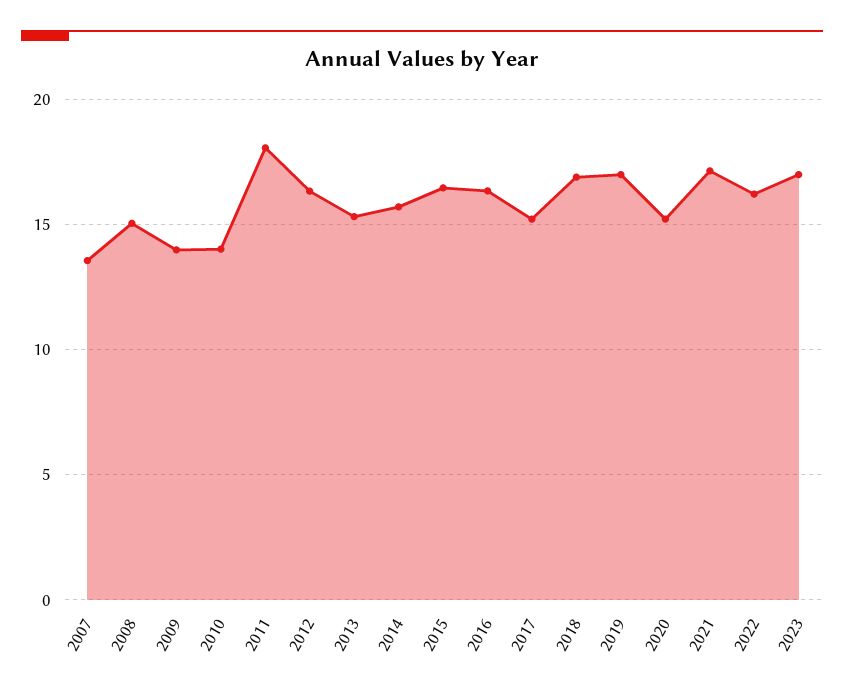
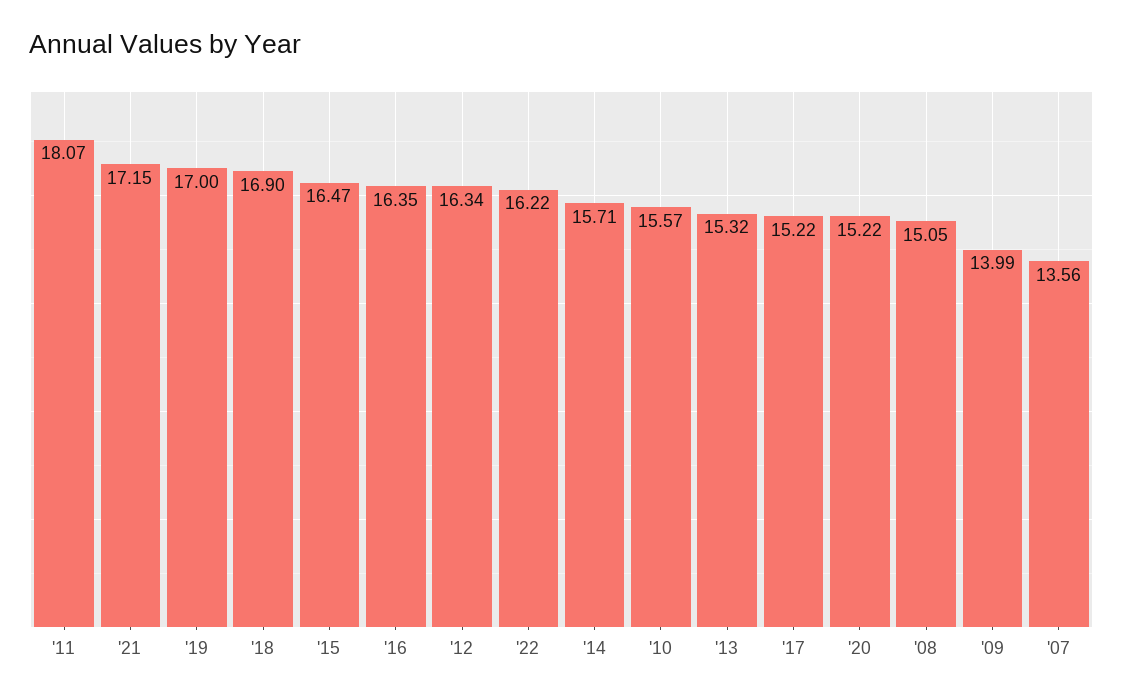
  {
    "2007": 13.56,
    "2008": 15.05,
    "2009": 13.99,
-   "2010": 14,
+   "2010": 15.57,
    "2011": 18.07,
    "2012": 16.34,
    "2013": 15.32,
    "2014": 15.71,
    "2015": 16.47,
    "2016": 16.35,
    "2017": 15.22,
    "2018": 16.9,
    "2019": 17,
    "2020": 15.22,
    "2021": 17.15,
-   "2022": 16.22,
+   "2022": 16.22
-   "2023": 17
  }

